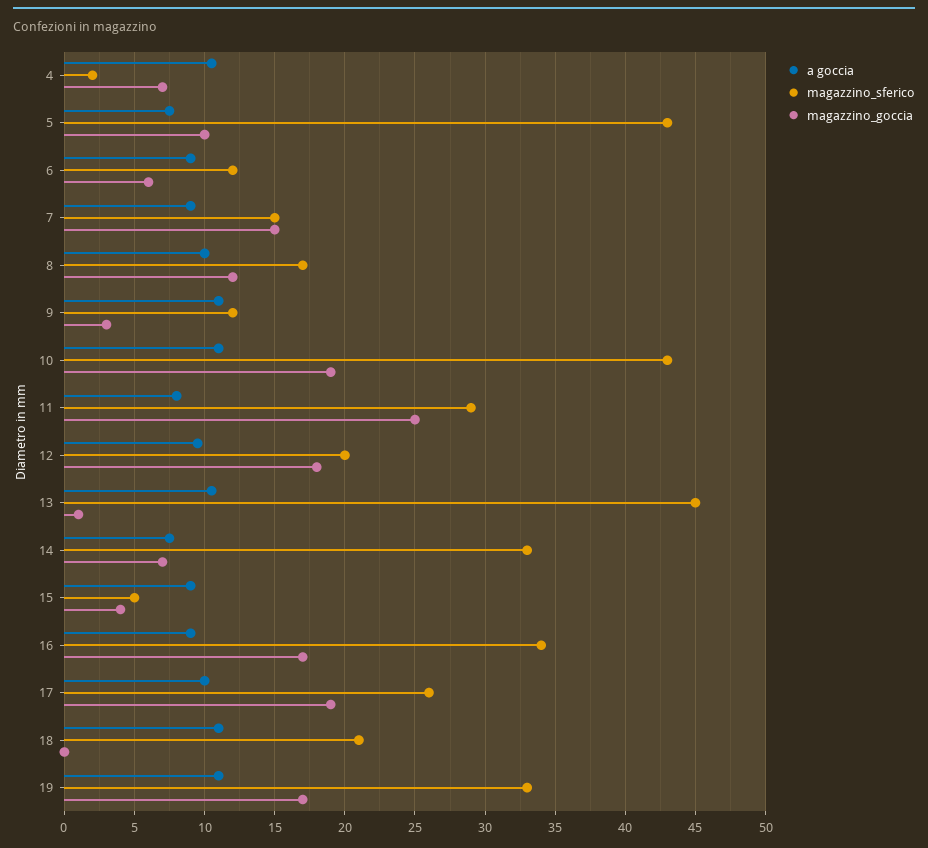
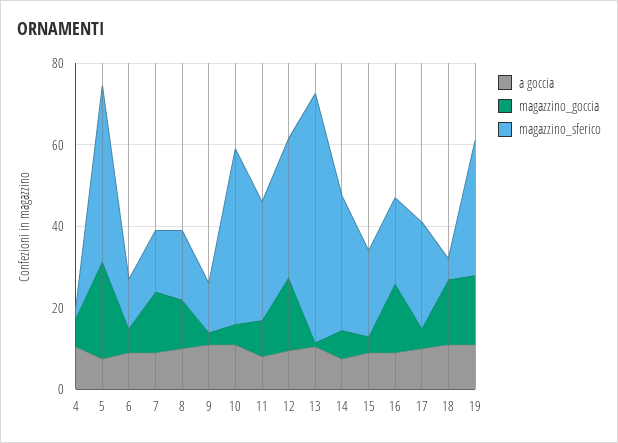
  {
    "a goccia": {
      "4": 10.5,
      "5": 7.5,
      "6": 9,
      "7": 9,
      "8": 10,
      "9": 11,
      "10": 11,
      "11": 8,
      "12": 9.5,
      "13": 10.5,
      "14": 7.5,
      "15": 9,
      "16": 9,
      "17": 10,
      "18": 11,
      "19": 11
    },
    "magazzino_sferico": {
      "4": 2,
      "5": 43,
      "6": 12,
      "7": 15,
      "8": 17,
      "9": 12,
      "10": 43,
      "11": 29,
-     "12": 20,
+     "12": 35,
-     "13": 45,
+     "13": 60,
      "14": 33,
-     "15": 5,
+     "15": 20,
-     "16": 34,
+     "16": 20,
      "17": 26,
-     "18": 21,
+     "18": 5,
      "19": 33
    },
    "magazzino_goccia": {
      "4": 7,
-     "5": 10,
+     "5": 25,
      "6": 6,
      "7": 15,
      "8": 12,
      "9": 3,
-     "10": 19,
+     "10": 5,
-     "11": 25,
+     "11": 10,
      "12": 18,
      "13": 1,
      "14": 7,
      "15": 4,
      "16": 17,
-     "17": 19,
+     "17": 5,
-     "18": 0,
+     "18": 15,
      "19": 17
    }
  }

